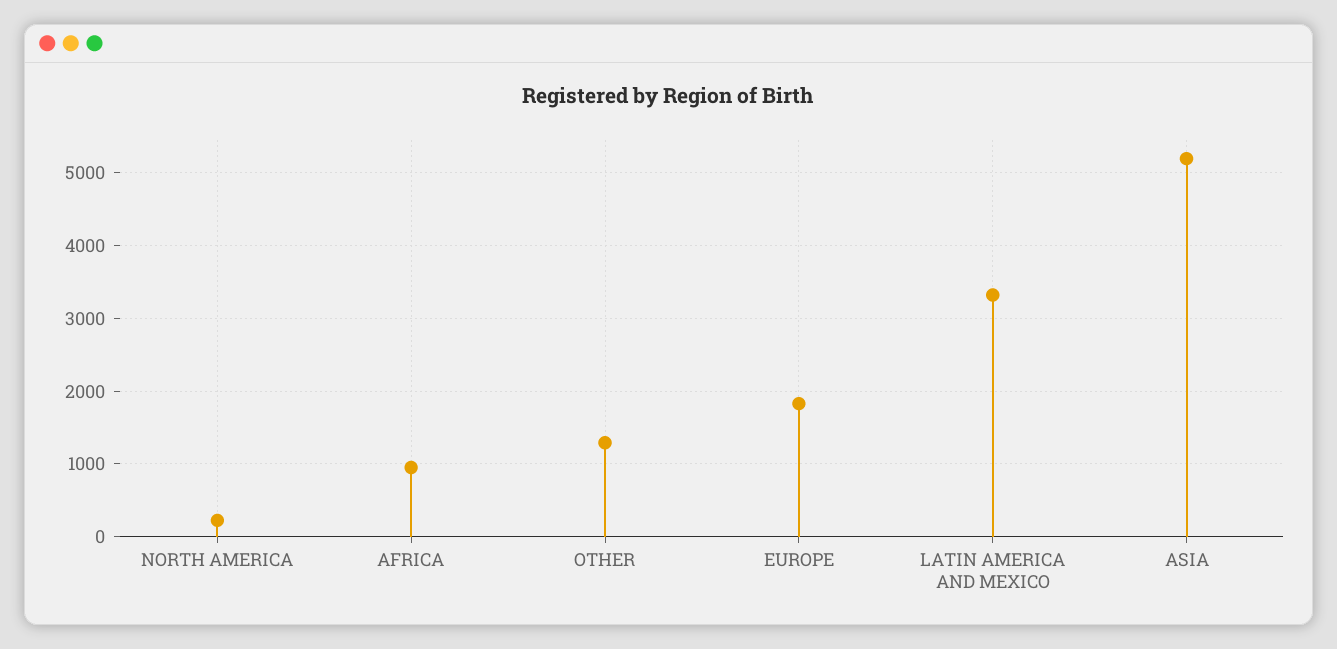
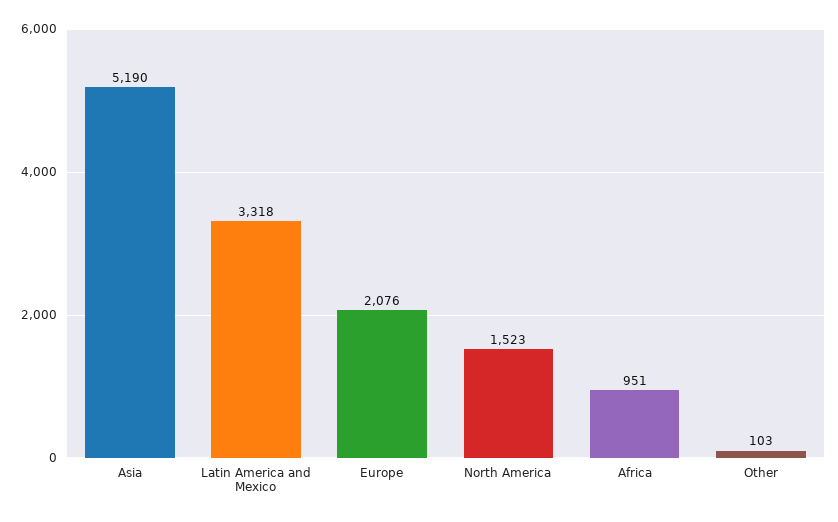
  {
-   "NORTH AMERICA": 200,
+   "NORTH AMERICA": 1523,
    "AFRICA": 951,
-   "OTHER": 1300,
+   "OTHER": 103,
-   "EUROPE": 1800,
+   "EUROPE": 2076,
    "LATIN AMERICA AND MEXICO": 3318,
    "ASIA": 5190
  }

